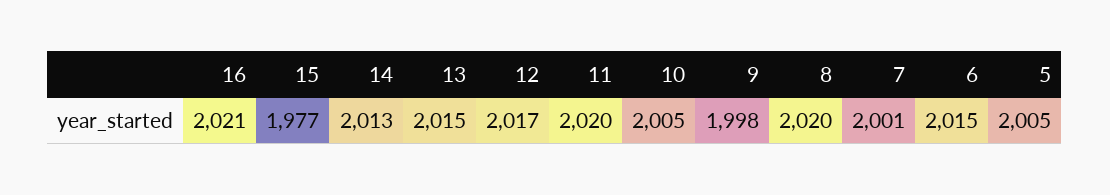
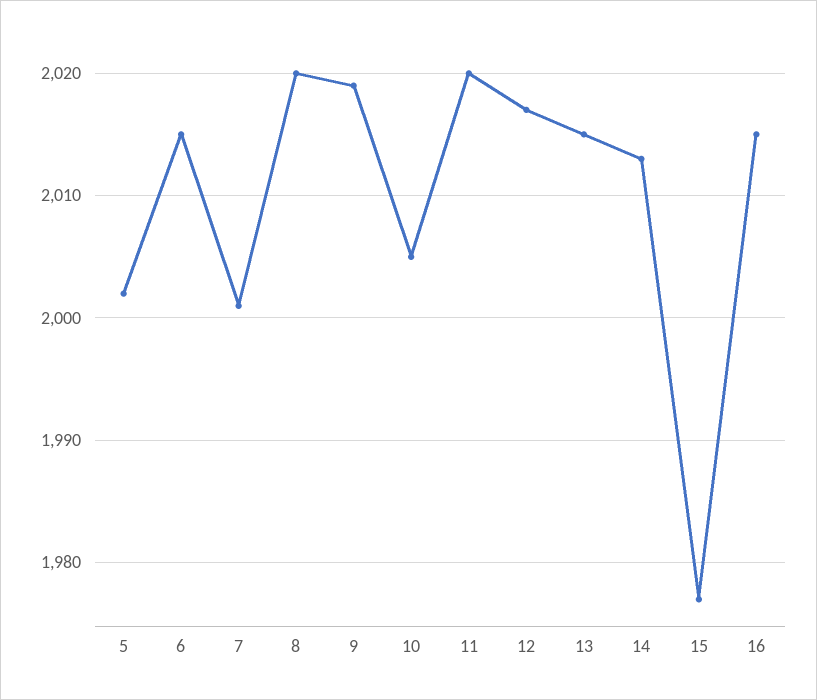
  {
-   "16": 2021,
+   "16": 2015,
    "15": 1977,
    "14": 2013,
    "13": 2015,
    "12": 2017,
    "11": 2020,
    "10": 2005,
-   "9": 1998,
+   "9": 2019,
    "8": 2020,
    "7": 2001,
    "6": 2015,
-   "5": 2005
+   "5": 2002
  }

